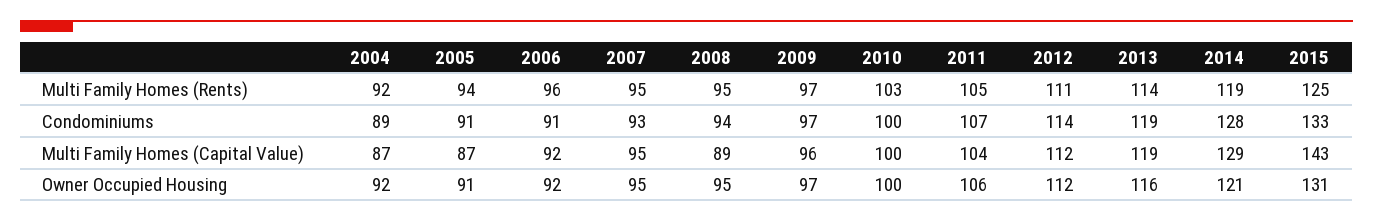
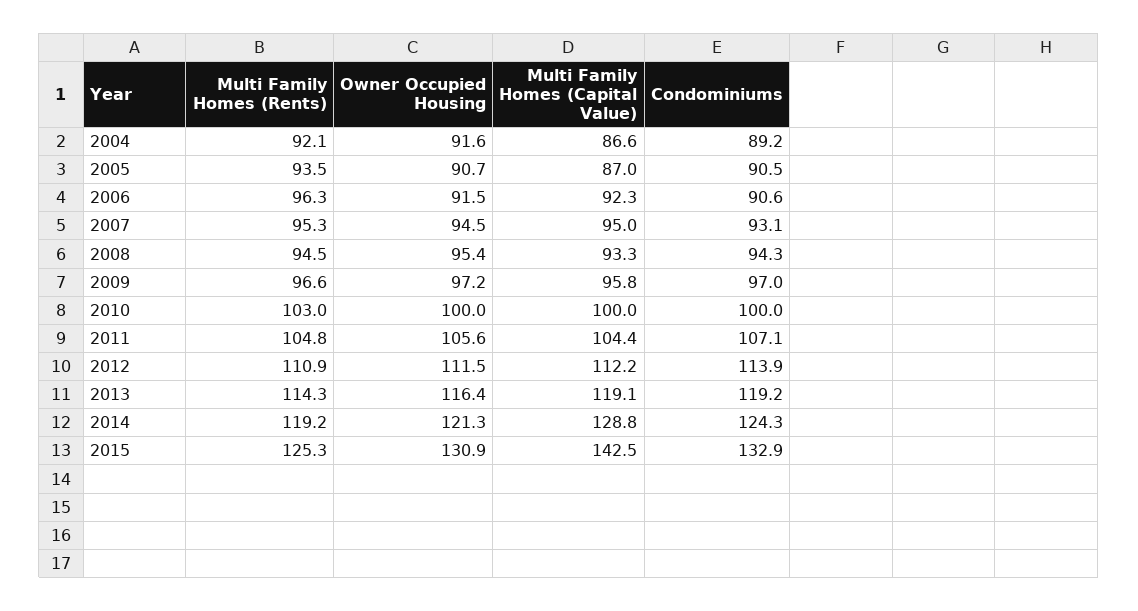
  {
    "2004": {
      "Multi Family Homes (Rents)": 92.1,
      "Condominiums": 89.2,
      "Multi Family Homes (Capital Value)": 86.6,
      "Owner Occupied Housing": 91.6
    },
    "2005": {
      "Multi Family Homes (Rents)": 93.5,
      "Condominiums": 90.5,
      "Multi Family Homes (Capital Value)": 87,
      "Owner Occupied Housing": 90.7
    },
    "2006": {
      "Multi Family Homes (Rents)": 96.3,
      "Condominiums": 90.6,
      "Multi Family Homes (Capital Value)": 92.3,
      "Owner Occupied Housing": 91.5
    },
    "2007": {
      "Multi Family Homes (Rents)": 95.3,
      "Condominiums": 93.1,
      "Multi Family Homes (Capital Value)": 95,
      "Owner Occupied Housing": 94.5
    },
    "2008": {
      "Multi Family Homes (Rents)": 94.5,
      "Condominiums": 94.3,
-     "Multi Family Homes (Capital Value)": 89,
+     "Multi Family Homes (Capital Value)": 93.3,
      "Owner Occupied Housing": 95.4
    },
    "2009": {
      "Multi Family Homes (Rents)": 96.6,
      "Condominiums": 97,
      "Multi Family Homes (Capital Value)": 95.8,
      "Owner Occupied Housing": 97.2
    },
    "2010": {
      "Multi Family Homes (Rents)": 103,
      "Condominiums": 100,
      "Multi Family Homes (Capital Value)": 100,
      "Owner Occupied Housing": 100
    },
    "2011": {
      "Multi Family Homes (Rents)": 104.8,
      "Condominiums": 107.1,
      "Multi Family Homes (Capital Value)": 104.4,
      "Owner Occupied Housing": 105.6
    },
    "2012": {
      "Multi Family Homes (Rents)": 110.9,
      "Condominiums": 113.9,
      "Multi Family Homes (Capital Value)": 112.2,
      "Owner Occupied Housing": 111.5
    },
    "2013": {
      "Multi Family Homes (Rents)": 114.3,
      "Condominiums": 119.2,
      "Multi Family Homes (Capital Value)": 119.1,
      "Owner Occupied Housing": 116.4
    },
    "2014": {
      "Multi Family Homes (Rents)": 119.2,
-     "Condominiums": 128,
+     "Condominiums": 124.3,
      "Multi Family Homes (Capital Value)": 128.8,
      "Owner Occupied Housing": 121.3
    },
    "2015": {
      "Multi Family Homes (Rents)": 125.3,
      "Condominiums": 132.9,
      "Multi Family Homes (Capital Value)": 142.5,
      "Owner Occupied Housing": 130.9
    }
  }

